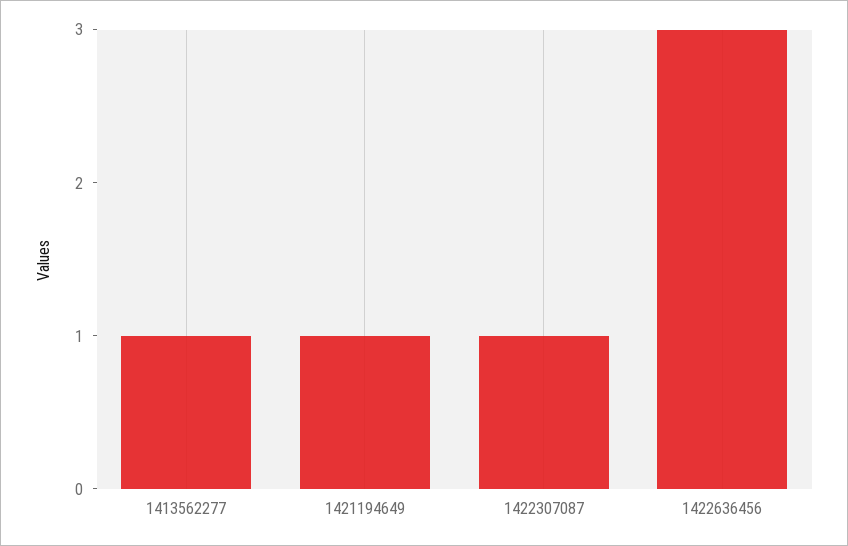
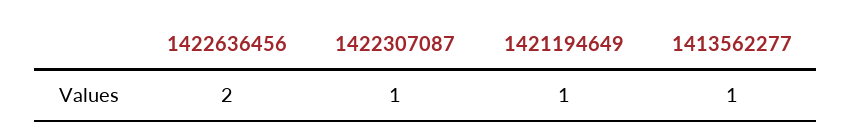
  {
    "1413562277": 1,
    "1421194649": 1,
    "1422307087": 1,
-   "1422636456": 3
+   "1422636456": 2
  }

